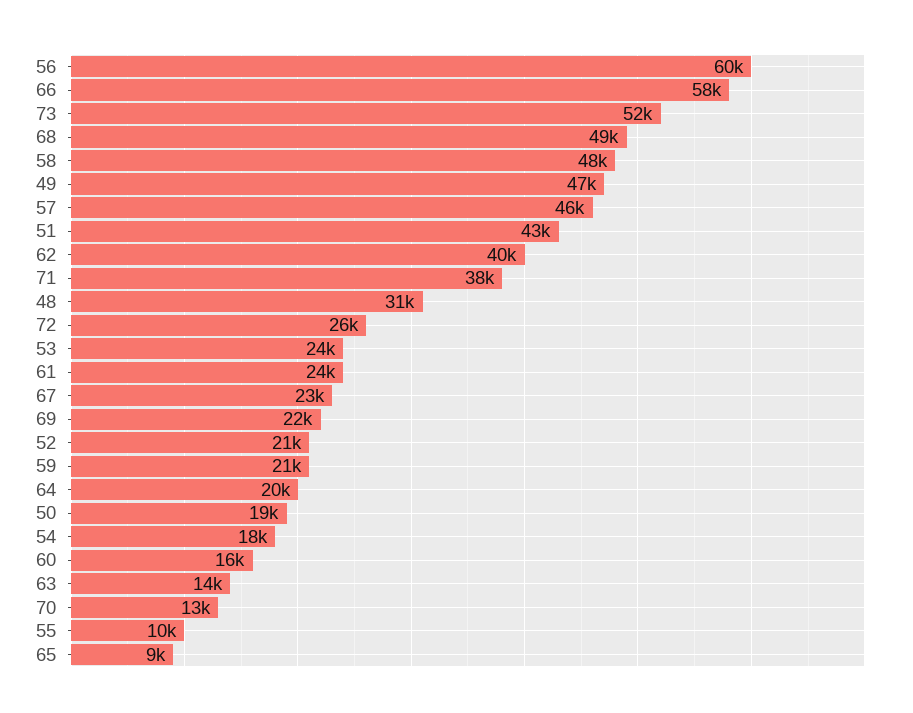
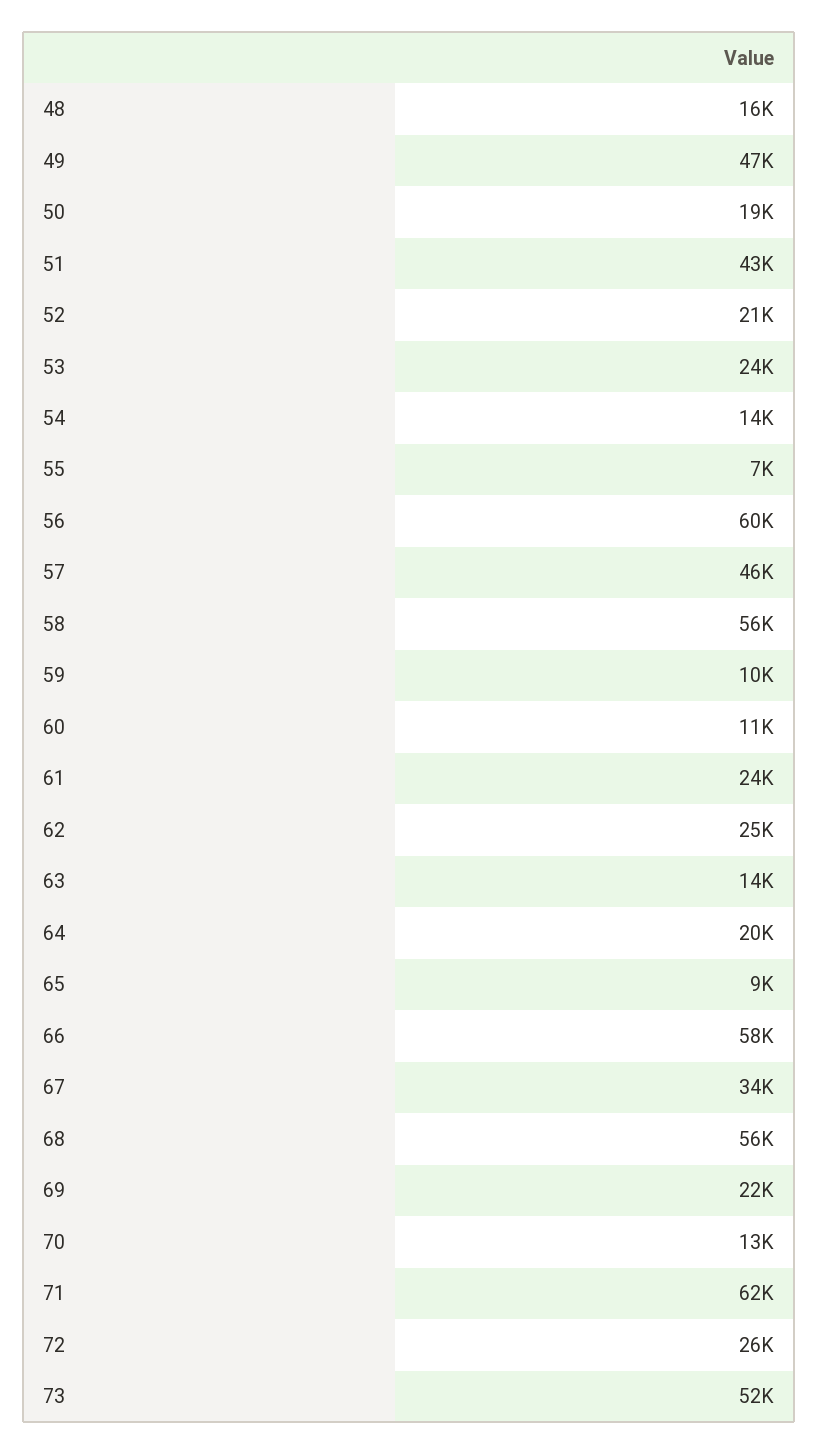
  {
    "56": 60000,
    "66": 58000,
    "73": 52000,
-   "68": 49000,
+   "68": 56000,
-   "58": 48000,
+   "58": 56000,
    "49": 47000,
    "57": 46000,
    "51": 43000,
-   "62": 40000,
+   "62": 25000,
-   "71": 38000,
+   "71": 62000,
-   "48": 31000,
+   "48": 16000,
    "72": 26000,
    "53": 24000,
    "61": 24000,
-   "67": 23000,
+   "67": 34000,
    "69": 22000,
    "52": 21000,
-   "59": 21000,
+   "59": 10000,
    "64": 20000,
    "50": 19000,
-   "54": 18000,
+   "54": 14000,
-   "60": 16000,
+   "60": 11000,
    "63": 14000,
    "70": 13000,
-   "55": 10000,
+   "55": 7000,
    "65": 9000
  }

